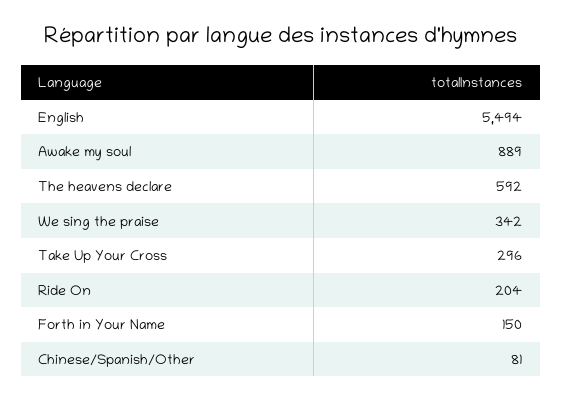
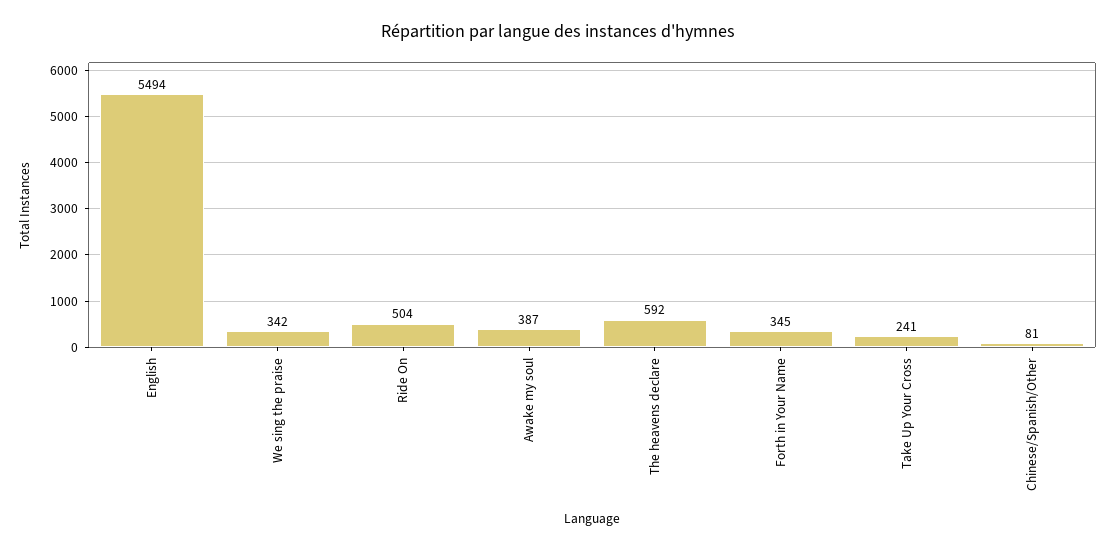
  {
    "English": 5494,
-   "Awake my soul": 889,
+   "Awake my soul": 387,
    "The heavens declare": 592,
    "We sing the praise": 342,
-   "Take Up Your Cross": 296,
+   "Take Up Your Cross": 241,
-   "Ride On": 204,
+   "Ride On": 504,
-   "Forth in Your Name": 150,
+   "Forth in Your Name": 345,
    "Chinese/Spanish/Other": 81
  }

